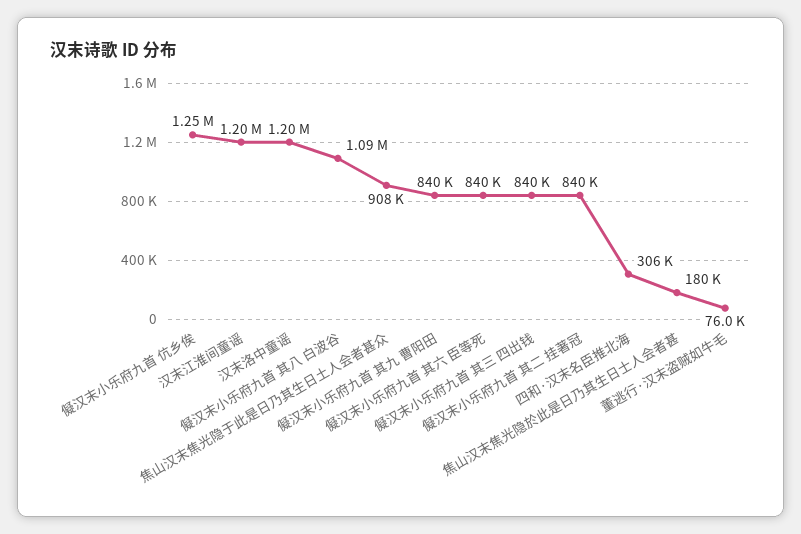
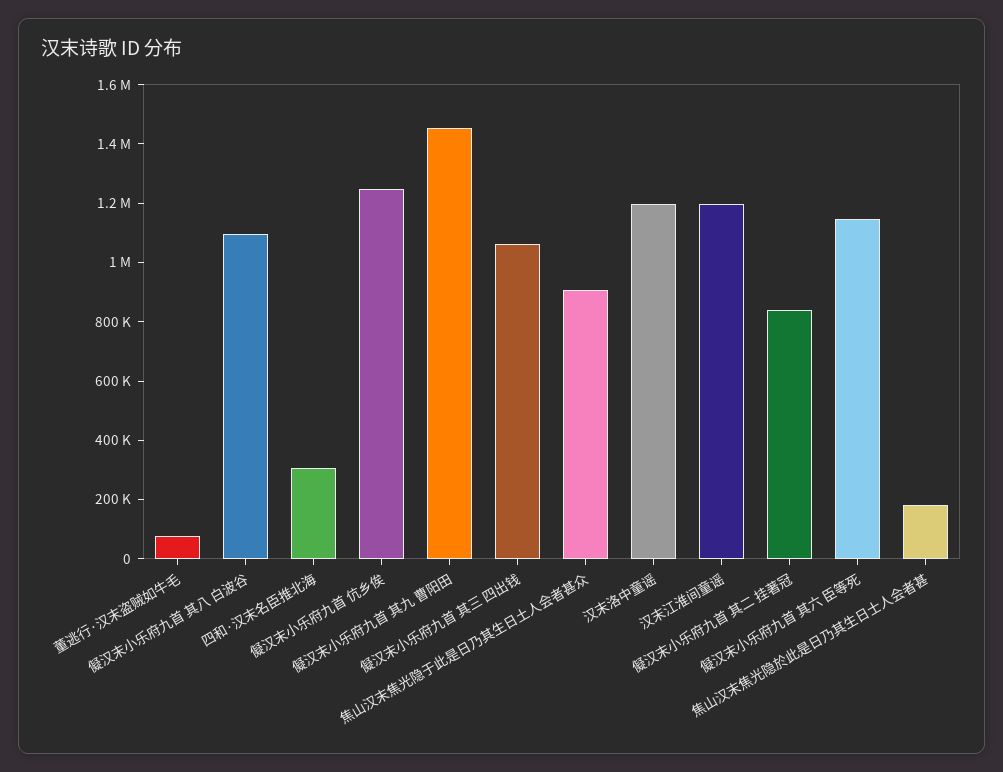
  {
    "儗汉末小乐府九首 伉乡俟": 1250000,
    "汉末江淮间童谣": 1200000,
    "汉末洛中童谣": 1200000,
    "儗汉末小乐府九首 其八 白波谷": 1090000,
    "焦山汉末焦光隐于此是日乃其生日土人会者甚众": 908000,
-   "儗汉末小乐府九首 其九 曹阳田": 840000,
+   "儗汉末小乐府九首 其九 曹阳田": 1450000,
-   "儗汉末小乐府九首 其六 臣等死": 840000,
+   "儗汉末小乐府九首 其六 臣等死": 1150000,
-   "儗汉末小乐府九首 其三 四出钱": 840000,
+   "儗汉末小乐府九首 其三 四出钱": 1050000,
    "儗汉末小乐府九首 其二 挂著冠": 840000,
    "四和·汉末名臣推北海": 306000,
    "焦山汉末焦光隐於此是日乃其生日士人会者甚": 180000,
    "董逃行·汉末盗贼如牛毛": 76000
  }

